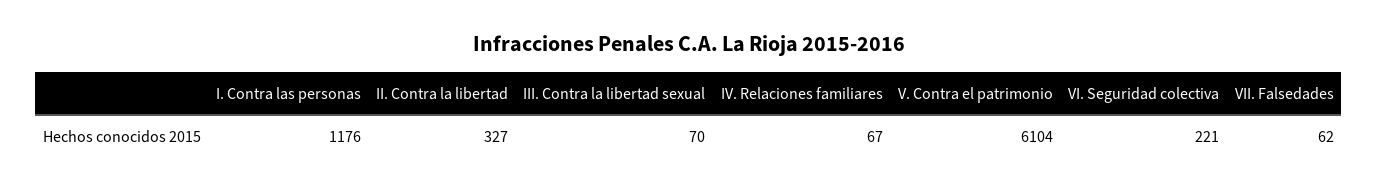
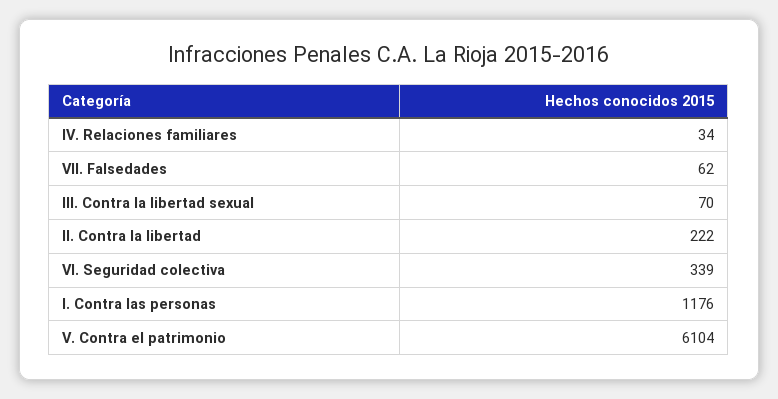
  {
    "I. Contra las personas": 1176,
-   "II. Contra la libertad": 327,
+   "II. Contra la libertad": 222,
    "III. Contra la libertad sexual": 70,
-   "IV. Relaciones familiares": 67,
+   "IV. Relaciones familiares": 34,
    "V. Contra el patrimonio": 6104,
-   "VI. Seguridad colectiva": 221,
+   "VI. Seguridad colectiva": 339,
    "VII. Falsedades": 62
  }

